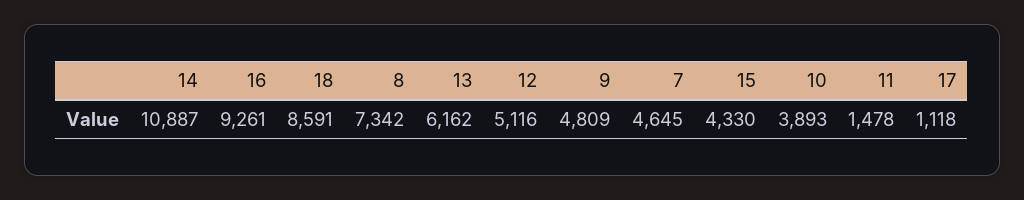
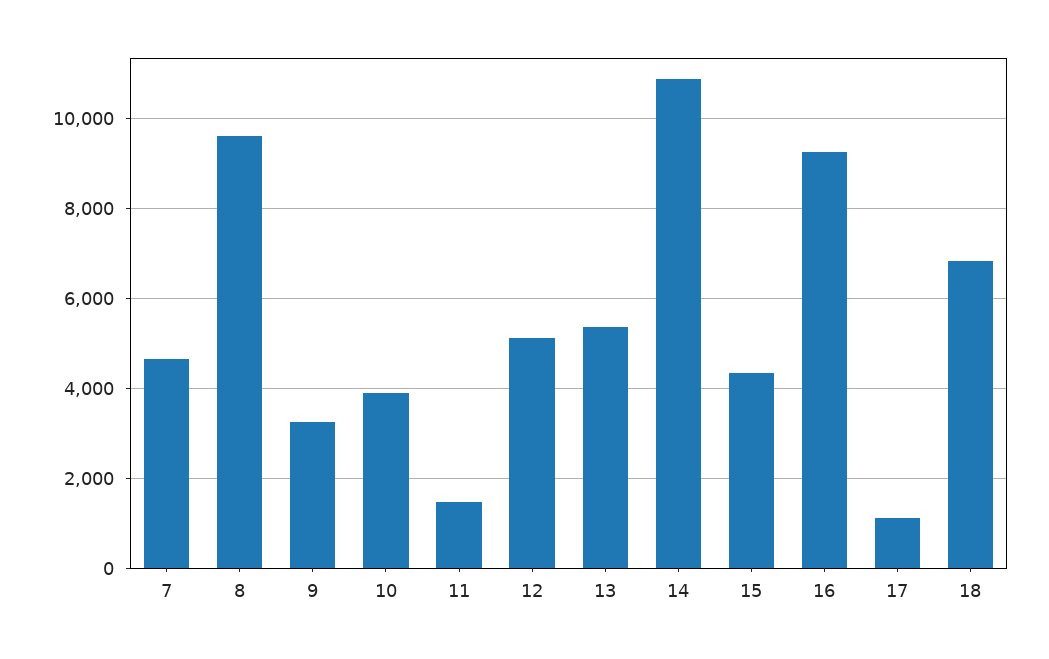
  {
    "14": 10887,
    "16": 9261,
-   "18": 8591,
+   "18": 6800,
-   "8": 7342,
+   "8": 9600,
-   "13": 6162,
+   "13": 5400,
    "12": 5116,
-   "9": 4809,
+   "9": 3200,
    "7": 4645,
    "15": 4330,
    "10": 3893,
    "11": 1478,
    "17": 1118
  }

